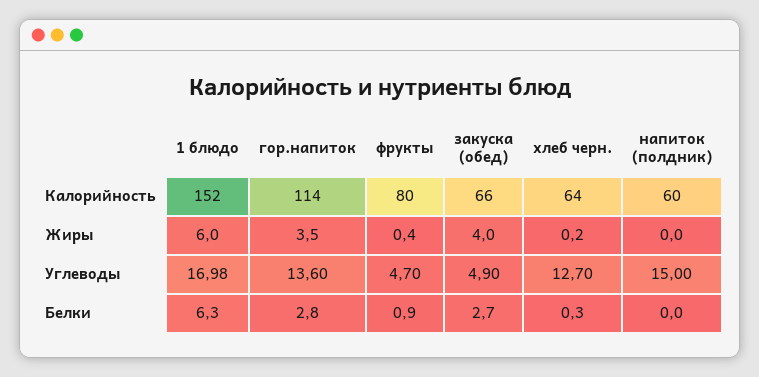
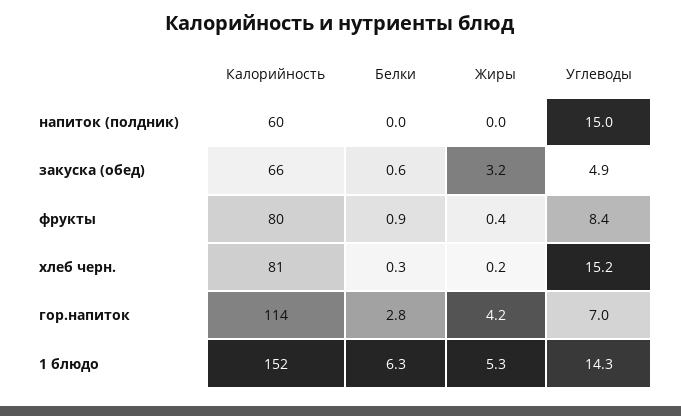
  {
    "1 блюдо": {
      "Калорийность": 152,
-     "Жиры": 6,
+     "Жиры": 5.3,
-     "Углеводы": 16.98,
+     "Углеводы": 14.3,
      "Белки": 6.3
    },
    "гор.напиток": {
      "Калорийность": 114,
-     "Жиры": 3.5,
+     "Жиры": 4.2,
-     "Углеводы": 13.6,
+     "Углеводы": 7,
      "Белки": 2.8
    },
    "фрукты": {
      "Калорийность": 80,
      "Жиры": 0.4,
-     "Углеводы": 4.7,
+     "Углеводы": 8.4,
      "Белки": 0.9
    },
    "закуска (обед)": {
      "Калорийность": 66,
-     "Жиры": 4,
+     "Жиры": 3.2,
      "Углеводы": 4.9,
-     "Белки": 2.7
+     "Белки": 0.6
    },
    "хлеб черн.": {
-     "Калорийность": 64,
+     "Калорийность": 81,
      "Жиры": 0.2,
-     "Углеводы": 12.7,
+     "Углеводы": 15.2,
      "Белки": 0.3
    },
    "напиток (полдник)": {
      "Калорийность": 60,
      "Жиры": 0,
      "Углеводы": 15,
      "Белки": 0
    }
  }

